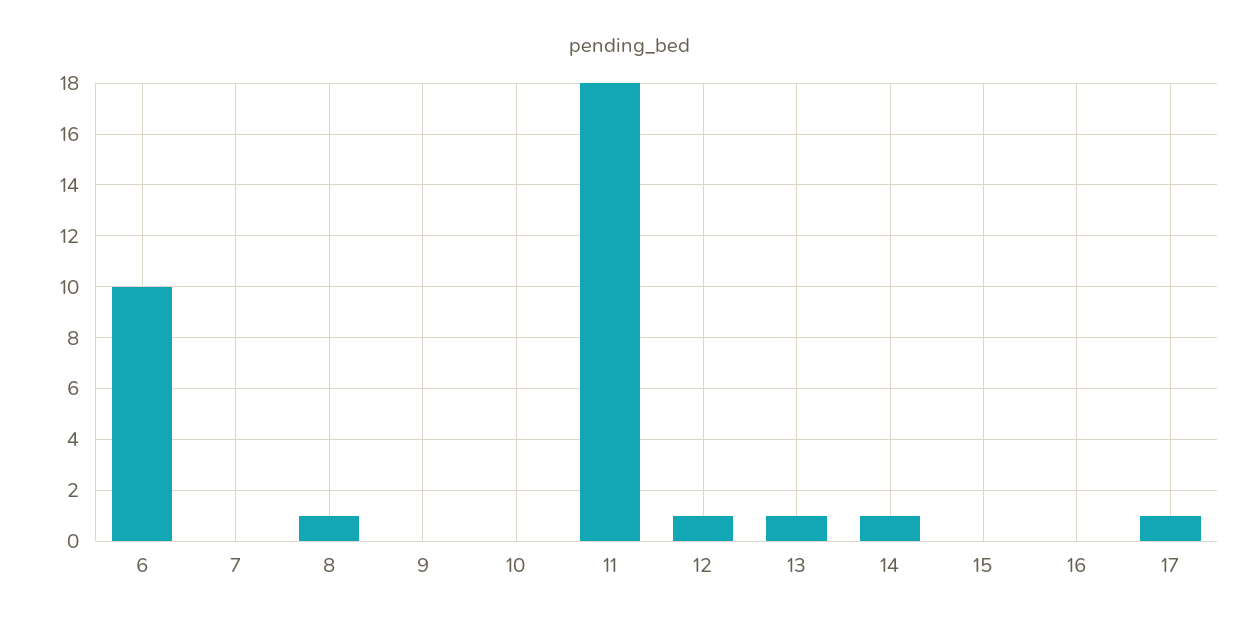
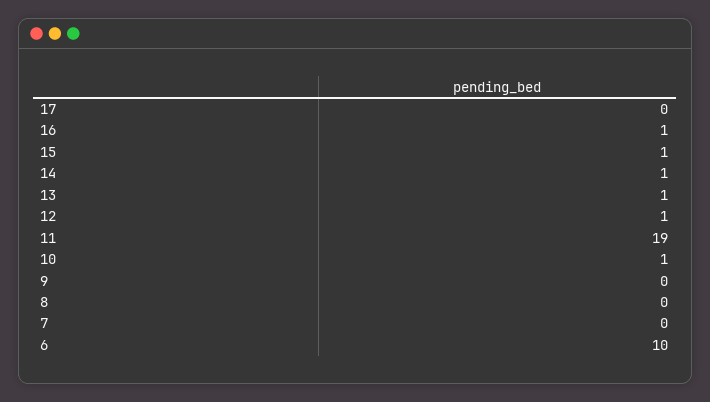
  {
    "6": 10,
    "7": 0,
-   "8": 1,
+   "8": 0,
    "9": 0,
-   "10": 0,
+   "10": 1,
-   "11": 18,
+   "11": 19,
    "12": 1,
    "13": 1,
    "14": 1,
-   "15": 0,
+   "15": 1,
-   "16": 0,
+   "16": 1,
-   "17": 1
+   "17": 0
  }

